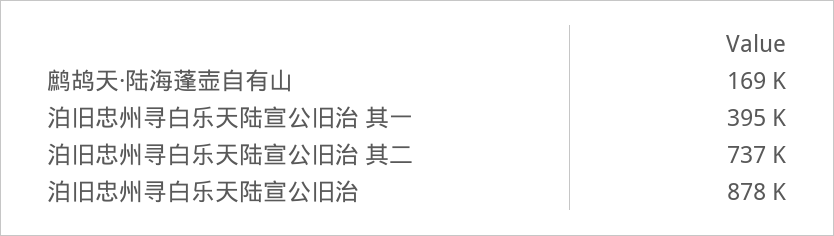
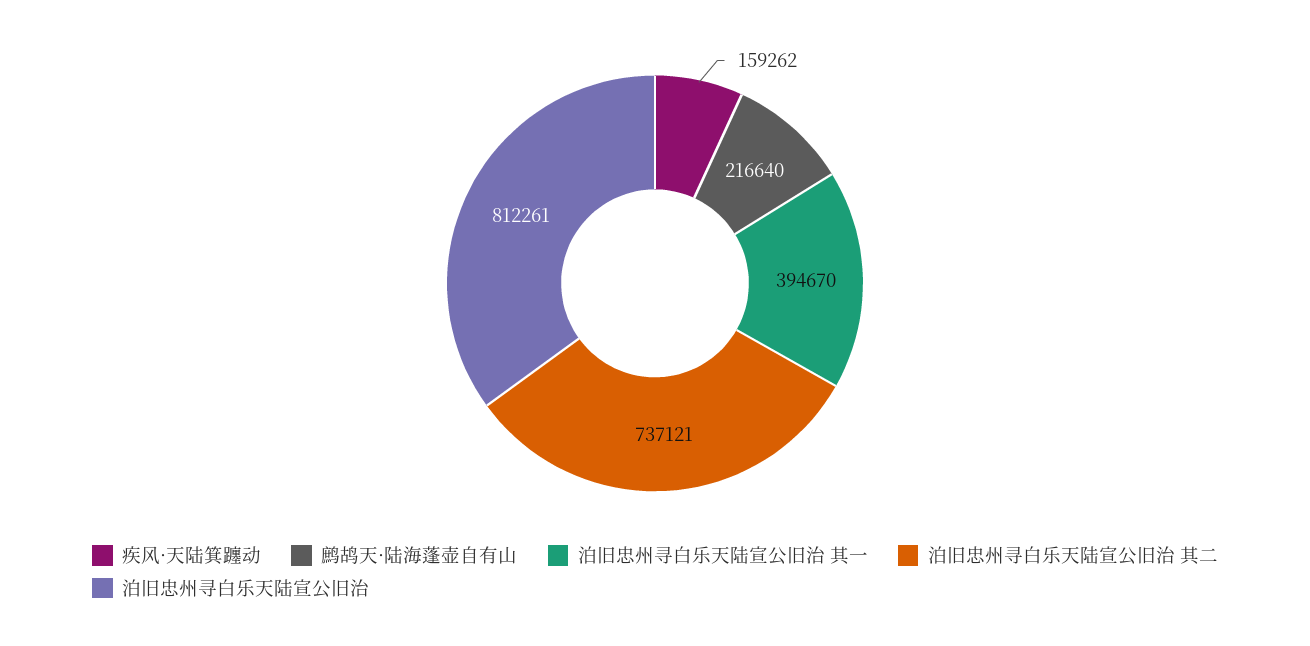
  {
-   "鹧鸪天·陆海蓬壶自有山": 169000,
+   "鹧鸪天·陆海蓬壶自有山": 216640,
    "泊旧忠州寻白乐天陆宣公旧治 其一": 394670,
    "泊旧忠州寻白乐天陆宣公旧治 其二": 737121,
-   "泊旧忠州寻白乐天陆宣公旧治": 878000
+   "泊旧忠州寻白乐天陆宣公旧治": 812261,
+   "疾风·天陆箕躔动": 159262
  }

